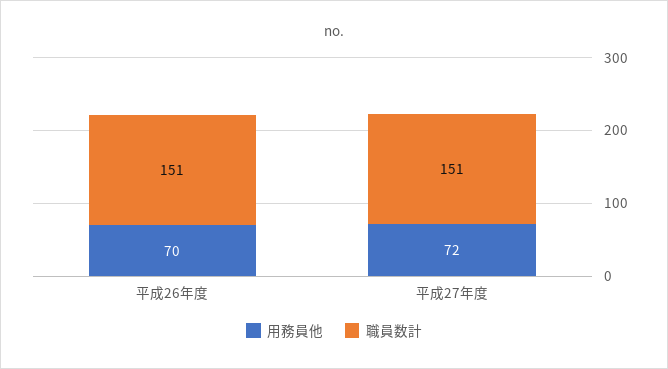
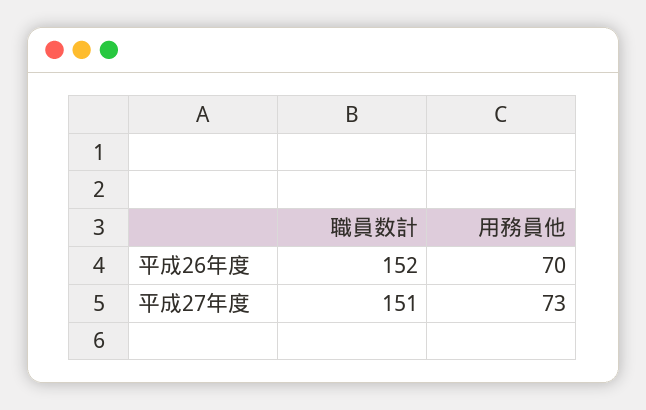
  {
    "用務員他": {
      "平成26年度": 70,
-     "平成27年度": 72
+     "平成27年度": 73
    },
    "職員数計": {
-     "平成26年度": 151,
+     "平成26年度": 152,
      "平成27年度": 151
    }
  }

